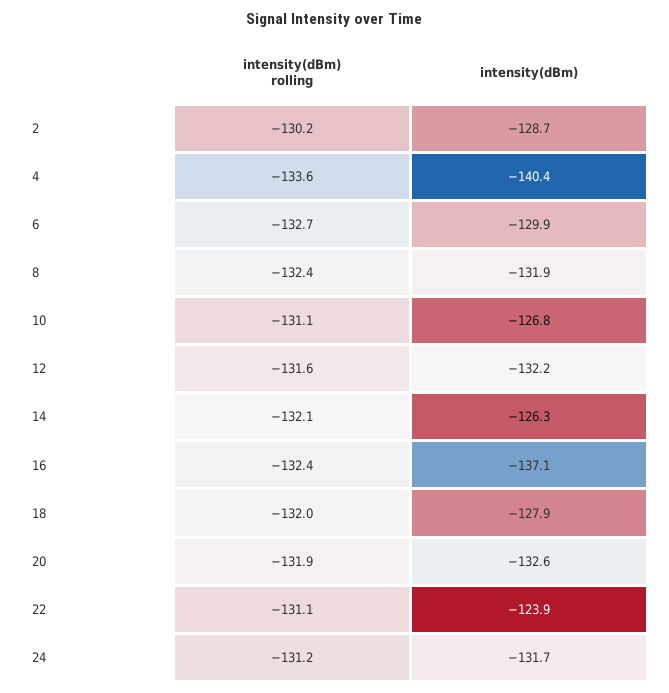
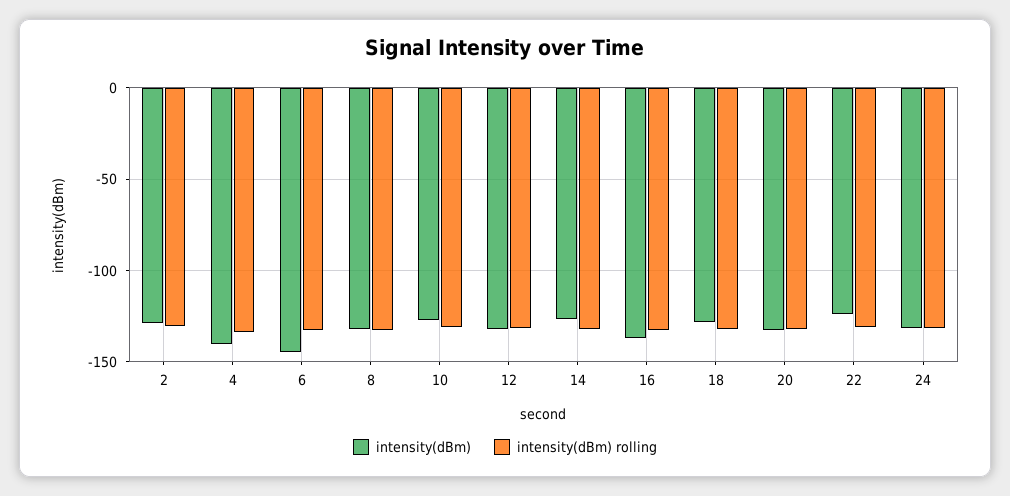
  {
    "intensity(dBm) rolling": {
      "2": -130.2,
      "4": -133.6,
      "6": -132.7,
      "8": -132.4,
      "10": -131.1,
      "12": -131.6,
      "14": -132.1,
      "16": -132.4,
      "18": -132,
      "20": -131.9,
      "22": -131.1,
      "24": -131.2
    },
    "intensity(dBm)": {
      "2": -128.7,
      "4": -140.4,
-     "6": -129.9,
+     "6": -145,
      "8": -131.9,
      "10": -126.8,
      "12": -132.2,
      "14": -126.3,
      "16": -137.1,
      "18": -127.9,
      "20": -132.6,
      "22": -123.9,
      "24": -131.7
    }
  }

